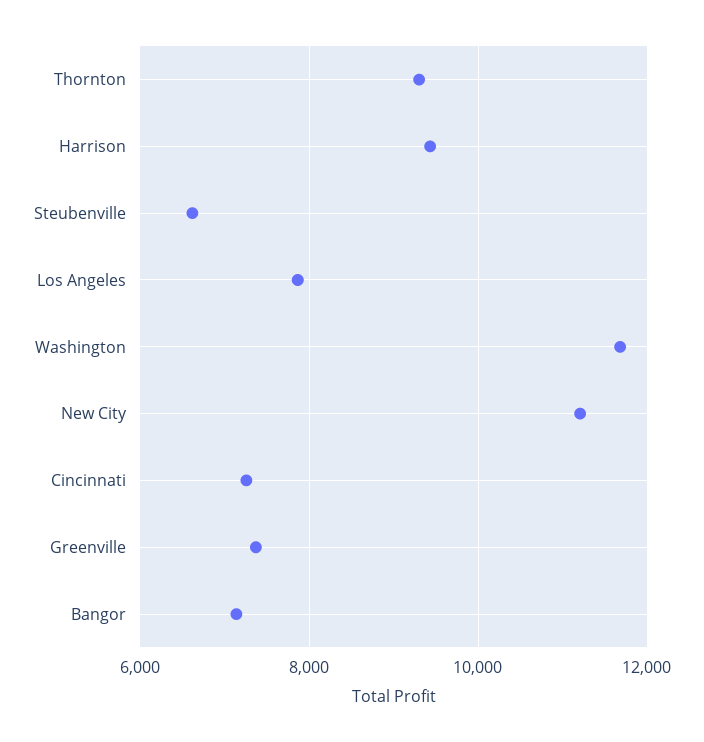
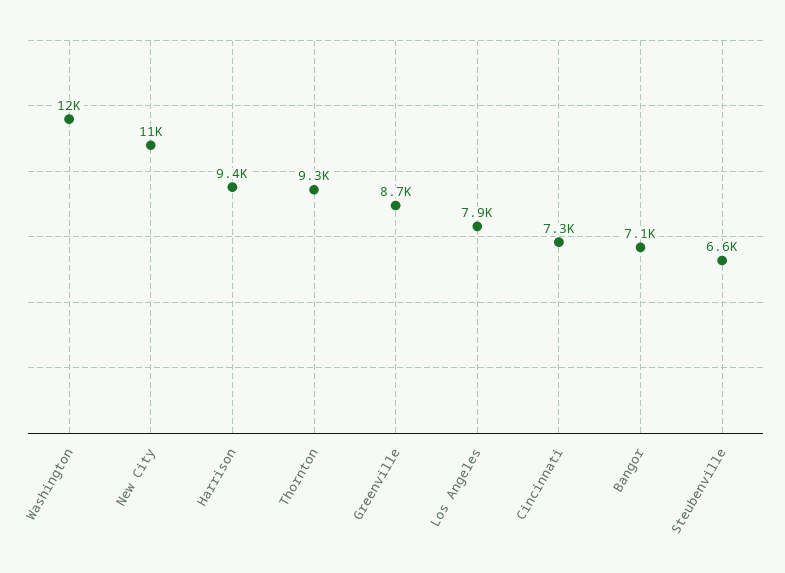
  {
    "Thornton": 9300,
    "Harrison": 9400,
    "Steubenville": 6600,
    "Los Angeles": 7900,
    "Washington": 12000,
    "New City": 11000,
    "Cincinnati": 7300,
-   "Greenville": 7400,
+   "Greenville": 8700,
    "Bangor": 7100
  }

